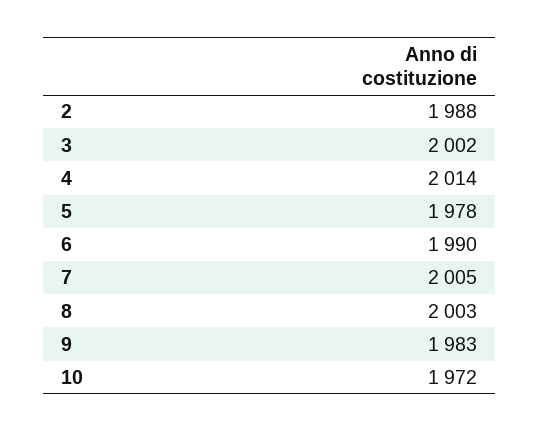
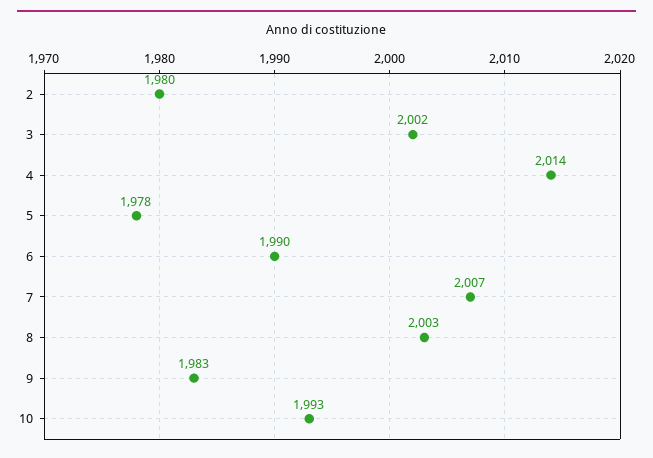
  {
-   "2": 1988,
+   "2": 1980,
    "3": 2002,
    "4": 2014,
    "5": 1978,
    "6": 1990,
-   "7": 2005,
+   "7": 2007,
    "8": 2003,
    "9": 1983,
-   "10": 1972
+   "10": 1993
  }

